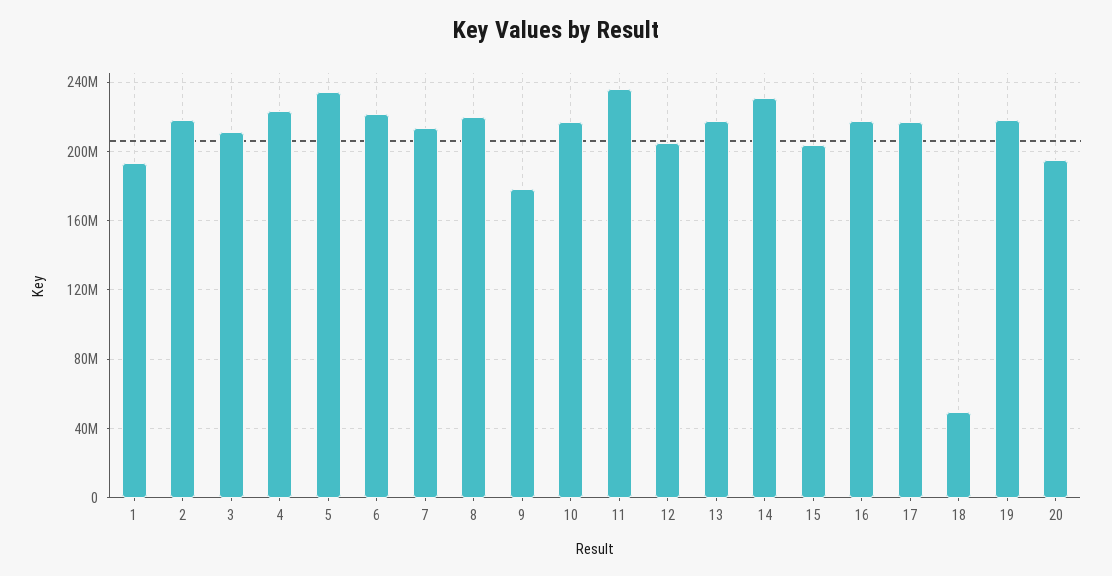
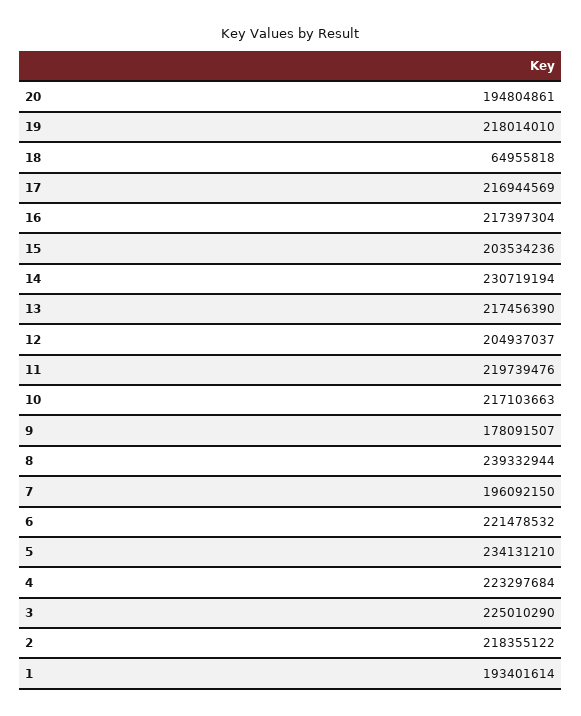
  {
    "1": 193401614,
    "2": 218355122,
-   "3": 210000000,
+   "3": 225010290,
    "4": 223297684,
    "5": 234131210,
    "6": 221478532,
-   "7": 215000000,
+   "7": 196092150,
-   "8": 220000000,
+   "8": 239332944,
    "9": 178091507,
    "10": 217103663,
-   "11": 235000000,
+   "11": 219739476,
    "12": 204937037,
    "13": 217456390,
    "14": 230719194,
    "15": 203534236,
    "16": 217397304,
    "17": 216944569,
-   "18": 50000000,
+   "18": 64955818,
    "19": 218014010,
    "20": 194804861
  }

